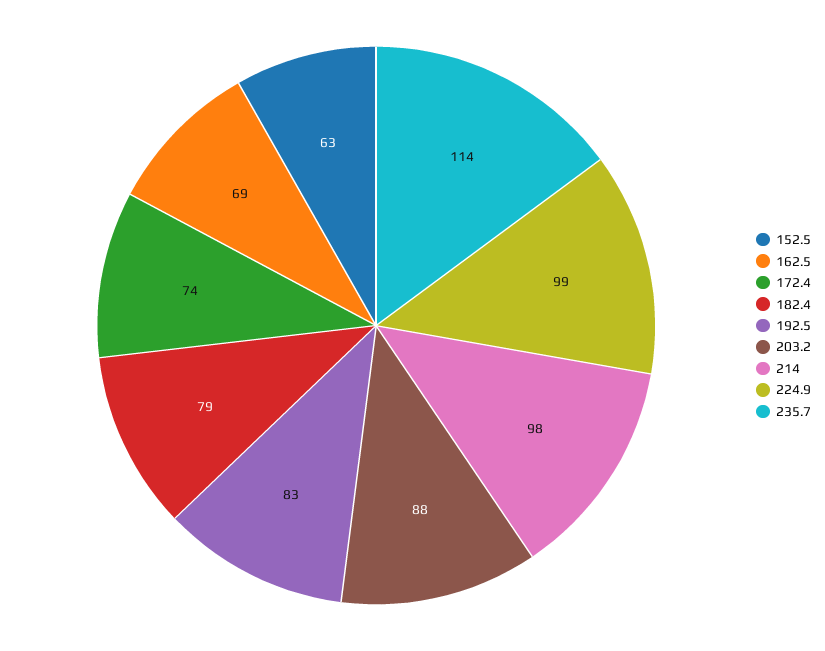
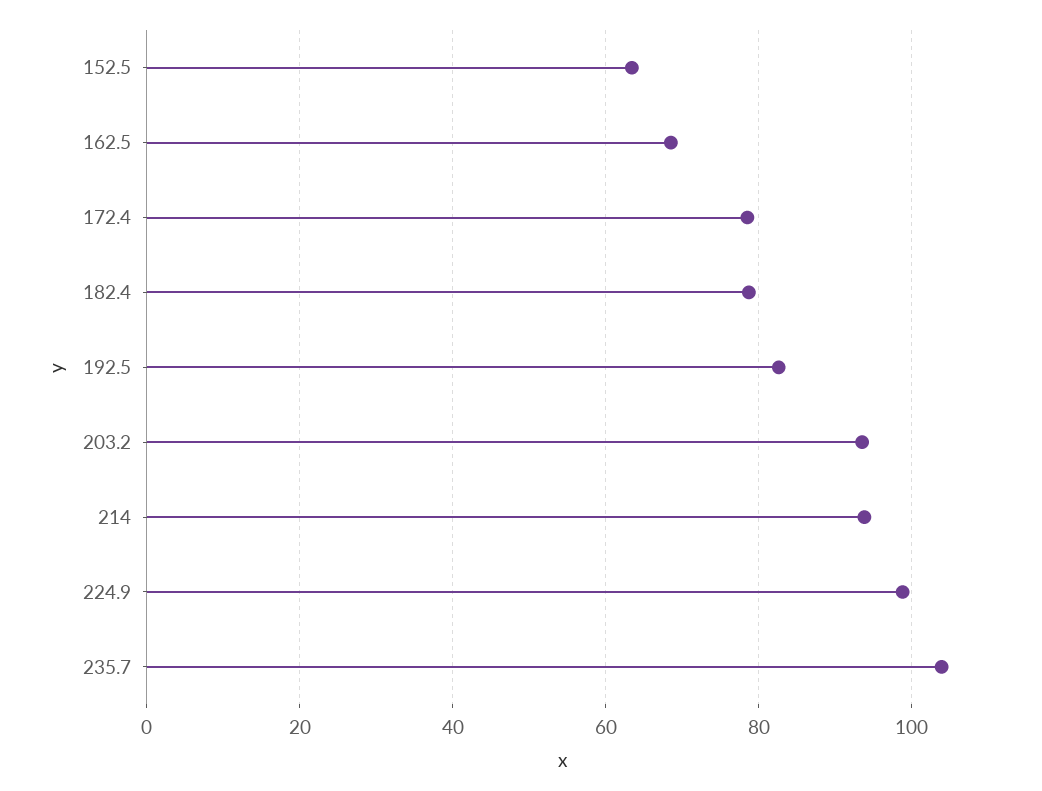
  {
    "152.5": 63,
    "162.5": 69,
-   "172.4": 74,
+   "172.4": 78,
    "182.4": 79,
    "192.5": 83,
-   "203.2": 88,
+   "203.2": 94,
-   "214": 98,
+   "214": 94,
    "224.9": 99,
-   "235.7": 114
+   "235.7": 104
  }

